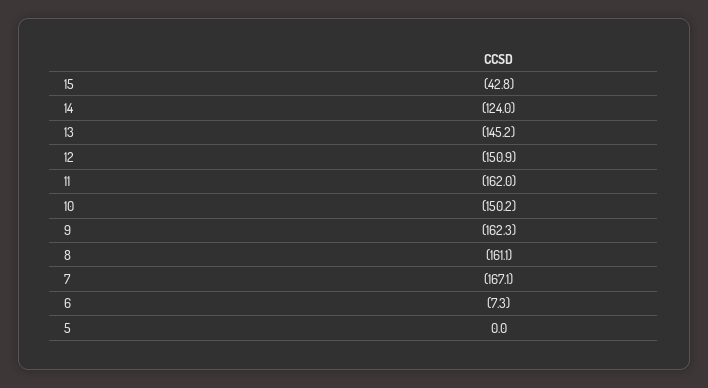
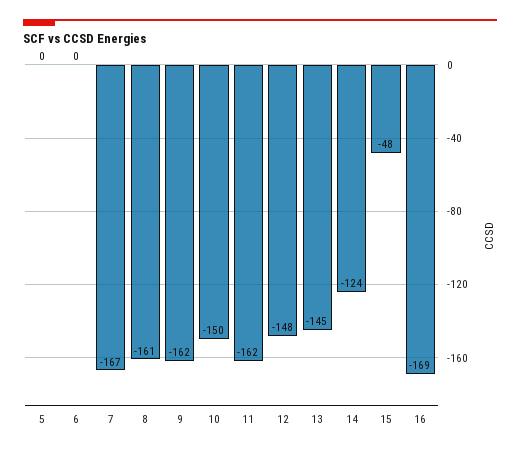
  {
-   "15": -42.8,
+   "15": -48,
    "14": -124,
    "13": -145.2,
-   "12": -150.9,
+   "12": -148,
    "11": -162,
    "10": -150.2,
    "9": -162.3,
    "8": -161.1,
    "7": -167.1,
-   "6": -7.3,
+   "6": 0,
-   "5": 0
+   "5": 0,
+   "16": -169
  }

